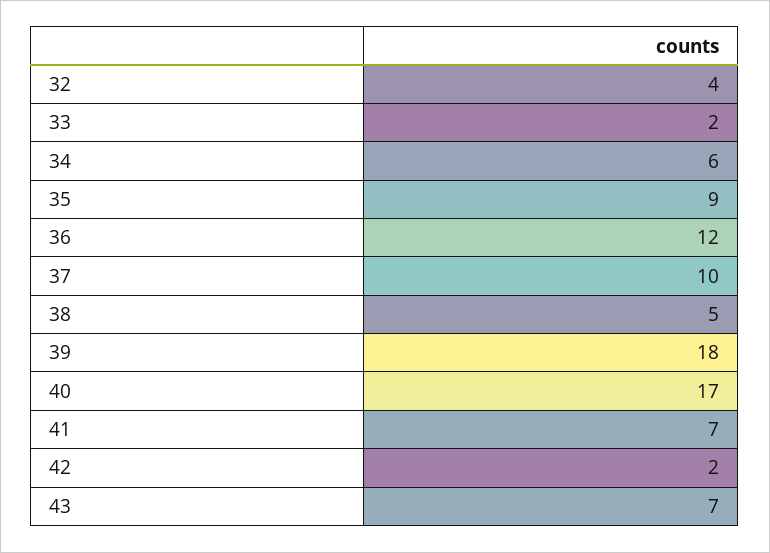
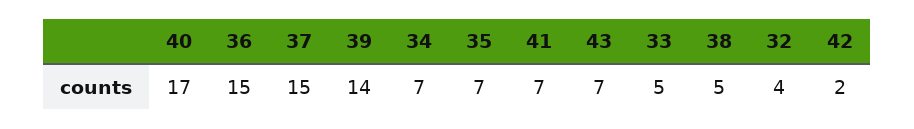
  {
    "32": 4,
-   "33": 2,
+   "33": 5,
-   "34": 6,
+   "34": 7,
-   "35": 9,
+   "35": 7,
-   "36": 12,
+   "36": 15,
-   "37": 10,
+   "37": 15,
    "38": 5,
-   "39": 18,
+   "39": 14,
    "40": 17,
    "41": 7,
    "42": 2,
    "43": 7
  }

